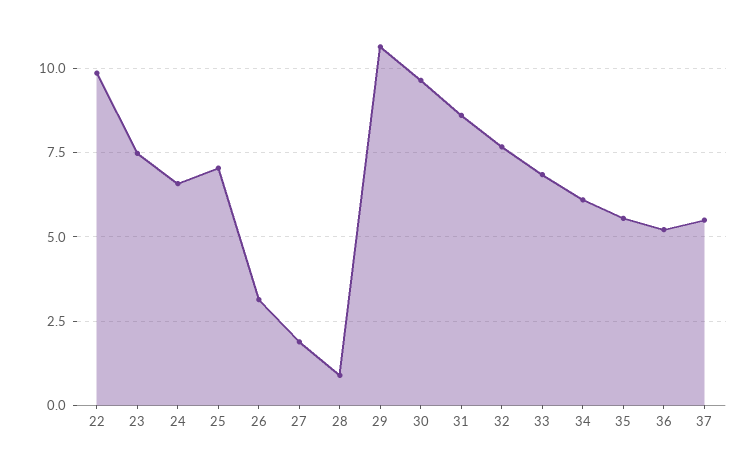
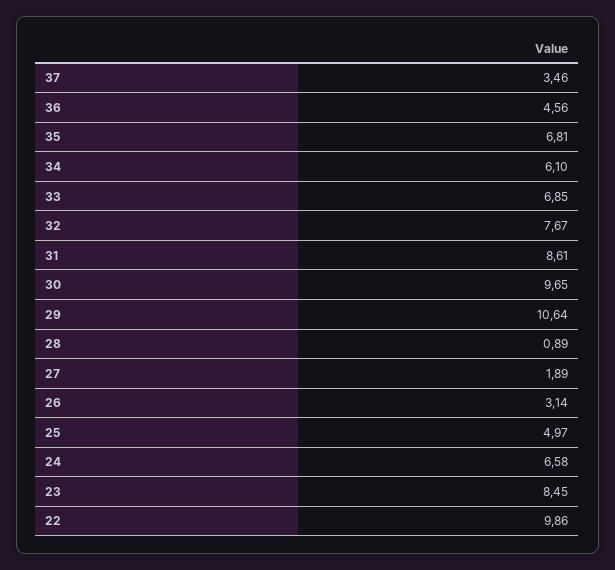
  {
    "22": 9.86,
-   "23": 7.5,
+   "23": 8.45,
    "24": 6.58,
-   "25": 7,
+   "25": 4.97,
    "26": 3.14,
    "27": 1.89,
    "28": 0.89,
    "29": 10.64,
    "30": 9.65,
    "31": 8.61,
    "32": 7.67,
    "33": 6.85,
    "34": 6.1,
-   "35": 5.5,
+   "35": 6.81,
-   "36": 5.25,
+   "36": 4.56,
-   "37": 5.5
+   "37": 3.46
  }

